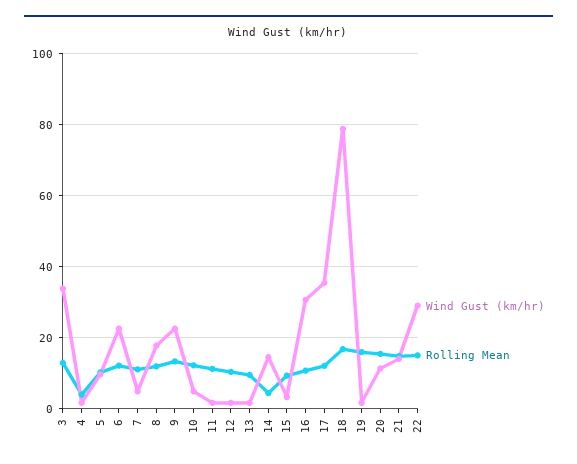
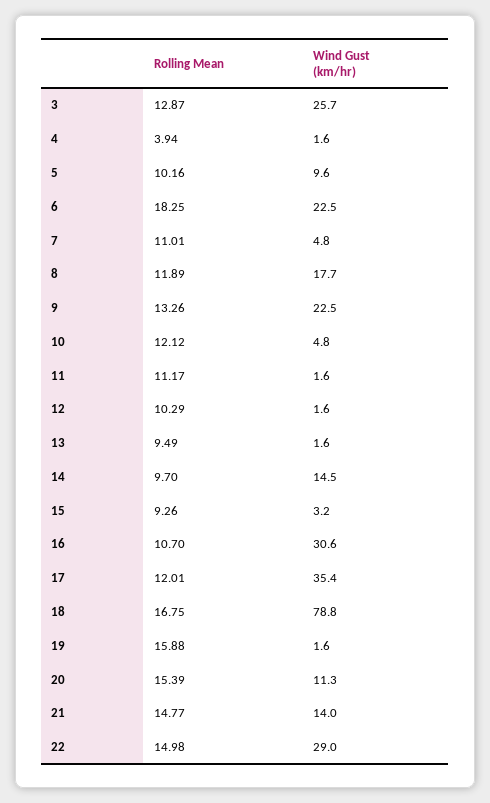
  {
    "Wind Gust (km/hr)": {
-     "3": 34,
+     "3": 25.7,
      "4": 1.6,
      "5": 9.6,
      "6": 22.5,
      "7": 4.8,
      "8": 17.7,
      "9": 22.5,
      "10": 4.8,
      "11": 1.6,
      "12": 1.6,
      "13": 1.6,
      "14": 14.5,
      "15": 3.2,
      "16": 30.6,
      "17": 35.4,
      "18": 78.8,
      "19": 1.6,
      "20": 11.3,
      "21": 14,
      "22": 29
    },
    "Rolling Mean": {
      "3": 12.87,
      "4": 3.94,
      "5": 10.16,
-     "6": 12,
+     "6": 18.25,
      "7": 11.01,
      "8": 11.89,
      "9": 13.26,
      "10": 12.12,
      "11": 11.17,
      "12": 10.29,
      "13": 9.49,
-     "14": 4,
+     "14": 9.7,
      "15": 9.26,
      "16": 10.7,
      "17": 12.01,
      "18": 16.75,
      "19": 15.88,
      "20": 15.39,
      "21": 14.77,
      "22": 14.98
    }
  }

